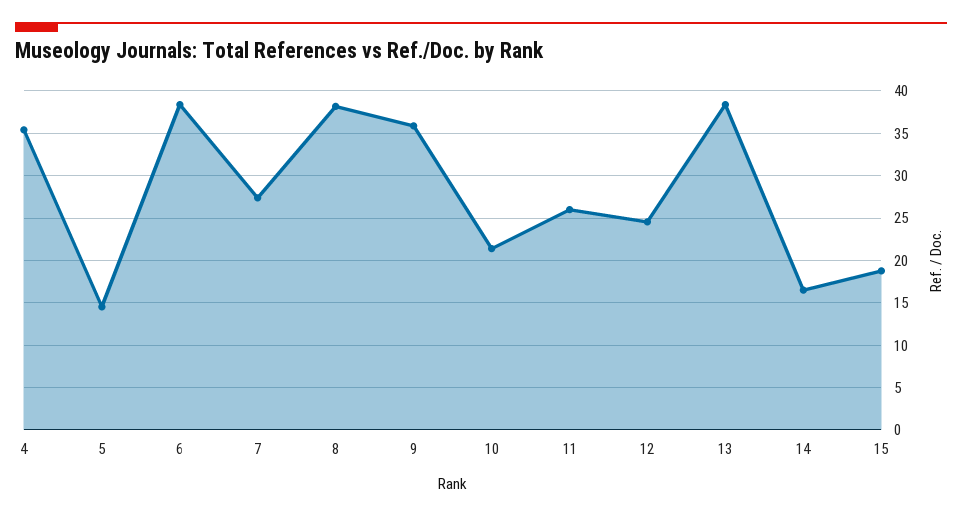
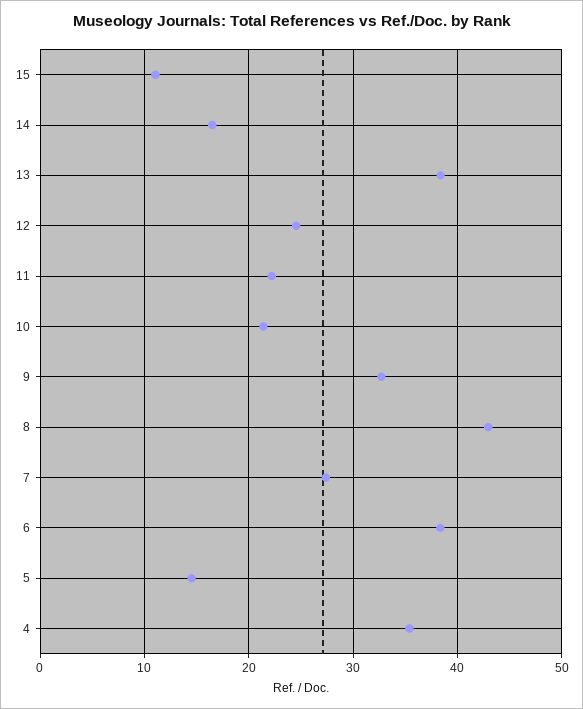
  {
    "4": 35,
    "5": 15,
    "6": 38,
    "7": 27,
-   "8": 38,
+   "8": 43,
-   "9": 36,
+   "9": 33,
    "10": 21,
-   "11": 26,
+   "11": 22,
    "12": 25,
    "13": 38,
    "14": 17,
-   "15": 19
+   "15": 11
  }

